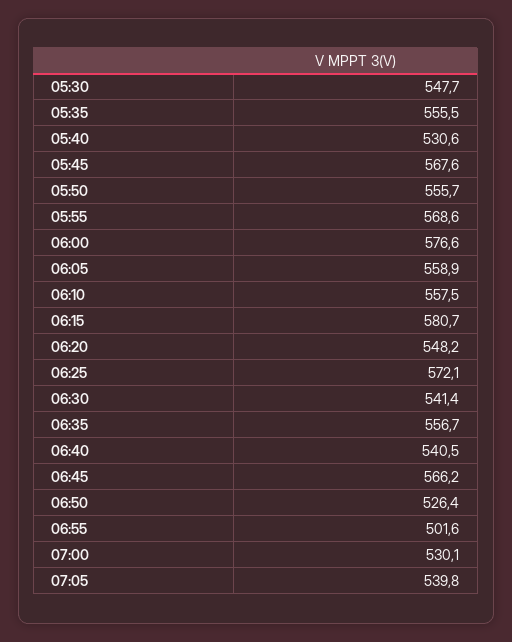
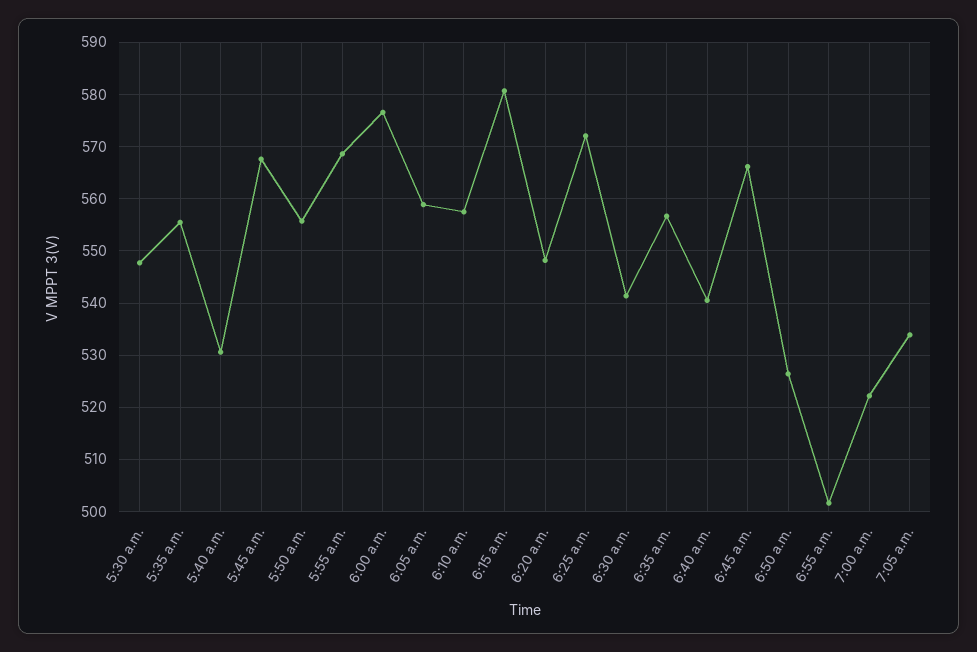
  {
    "05:30": 547.7,
    "05:35": 555.5,
    "05:40": 530.6,
    "05:45": 567.6,
    "05:50": 555.7,
    "05:55": 568.6,
    "06:00": 576.6,
    "06:05": 558.9,
    "06:10": 557.5,
    "06:15": 580.7,
    "06:20": 548.2,
    "06:25": 572.1,
    "06:30": 541.4,
    "06:35": 556.7,
    "06:40": 540.5,
    "06:45": 566.2,
    "06:50": 526.4,
    "06:55": 501.6,
-   "07:00": 530.1,
+   "07:00": 522,
-   "07:05": 539.8
+   "07:05": 534
  }

